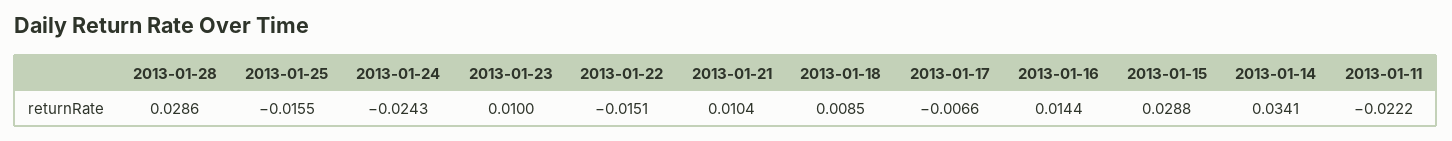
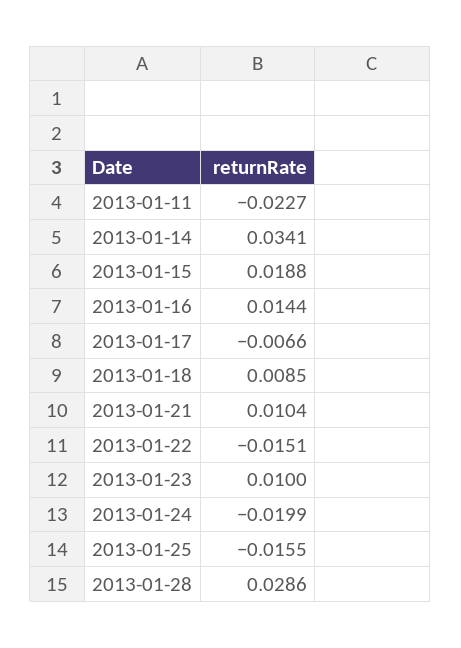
  {
    "2013-01-28": 0.0286,
    "2013-01-25": -0.0155,
-   "2013-01-24": -0.0243,
+   "2013-01-24": -0.0199,
    "2013-01-23": 0.01,
    "2013-01-22": -0.0151,
    "2013-01-21": 0.0104,
    "2013-01-18": 0.0085,
    "2013-01-17": -0.0066,
    "2013-01-16": 0.0144,
-   "2013-01-15": 0.0288,
+   "2013-01-15": 0.0188,
    "2013-01-14": 0.0341,
-   "2013-01-11": -0.0222
+   "2013-01-11": -0.0227
  }

